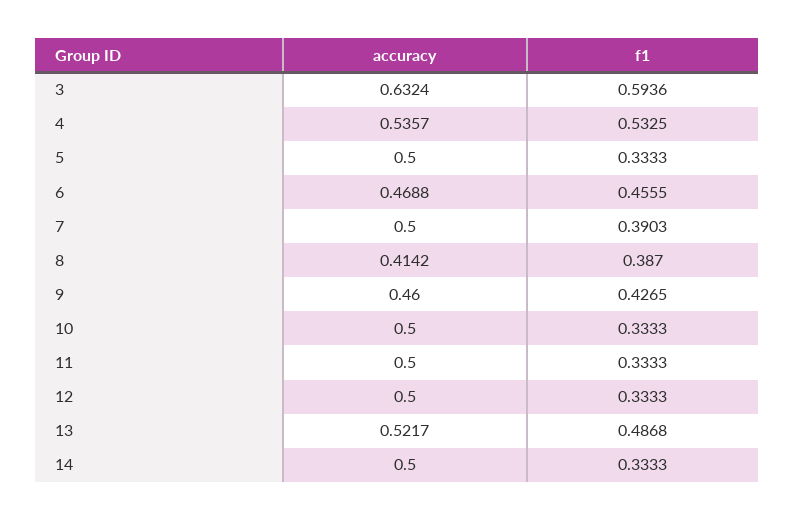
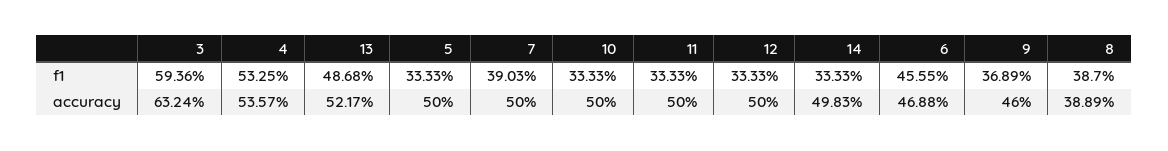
  {
    "accuracy": {
      "3": 0.6324,
      "4": 0.5357,
      "5": 0.5,
      "6": 0.4688,
      "7": 0.5,
-     "8": 0.4142,
+     "8": 0.3889,
      "9": 0.46,
      "10": 0.5,
      "11": 0.5,
      "12": 0.5,
      "13": 0.5217,
-     "14": 0.5
+     "14": 0.4983
    },
    "f1": {
      "3": 0.5936,
      "4": 0.5325,
      "5": 0.3333,
      "6": 0.4555,
      "7": 0.3903,
      "8": 0.387,
-     "9": 0.4265,
+     "9": 0.3689,
      "10": 0.3333,
      "11": 0.3333,
      "12": 0.3333,
      "13": 0.4868,
      "14": 0.3333
    }
  }

